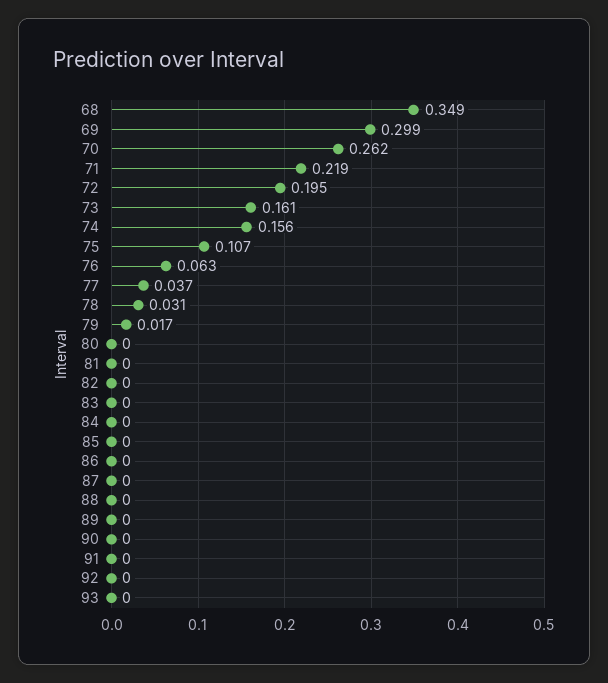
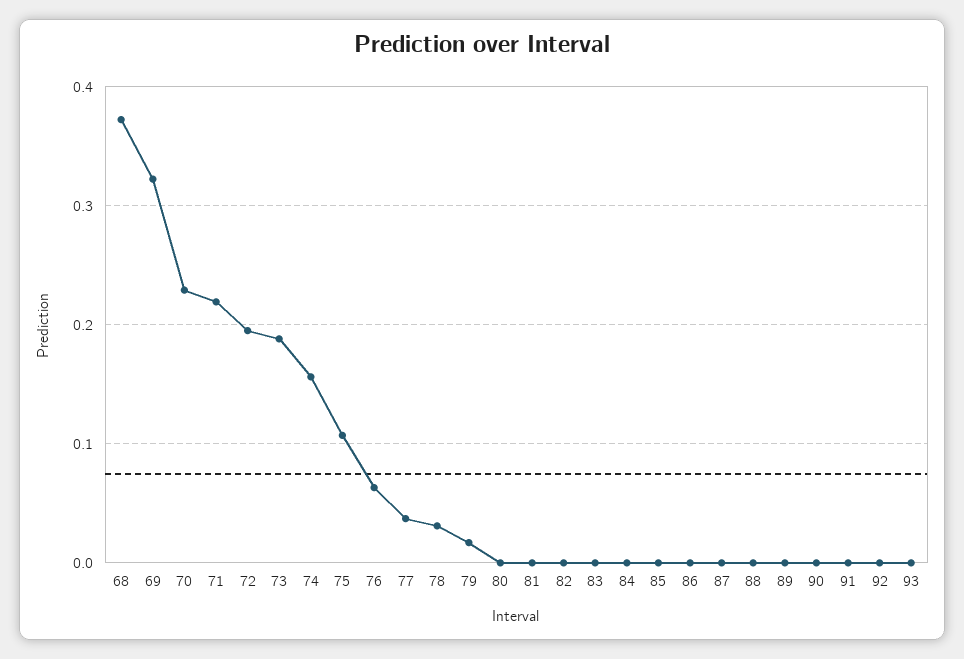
  {
-   "68": 0.349,
+   "68": 0.37,
-   "69": 0.299,
+   "69": 0.32,
-   "70": 0.262,
+   "70": 0.23,
    "71": 0.219,
    "72": 0.195,
-   "73": 0.161,
+   "73": 0.19,
    "74": 0.156,
    "75": 0.107,
    "76": 0.063,
    "77": 0.037,
    "78": 0.031,
    "79": 0.017,
    "80": 0,
    "81": 0,
    "82": 0,
    "83": 0,
    "84": 0,
    "85": 0,
    "86": 0,
    "87": 0,
    "88": 0,
    "89": 0,
    "90": 0,
    "91": 0,
    "92": 0,
    "93": 0
  }

